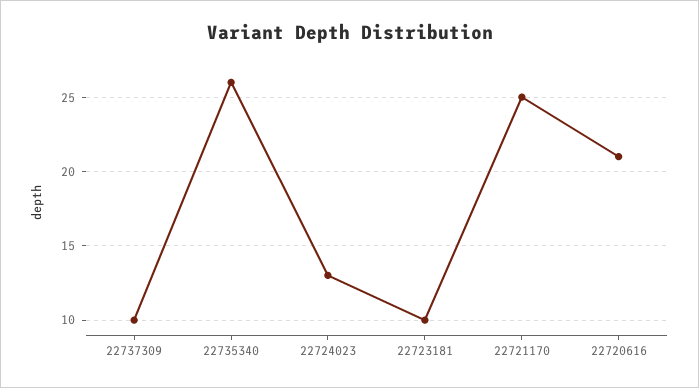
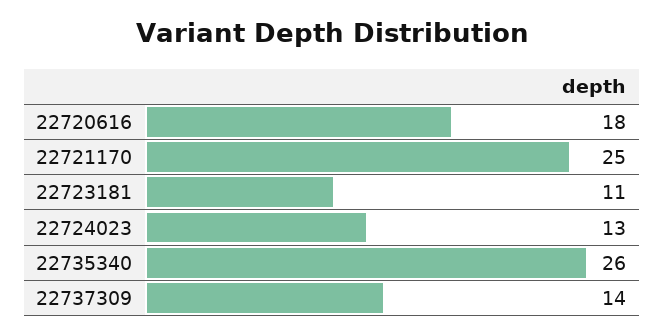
  {
-   "22737309": 10,
+   "22737309": 14,
    "22735340": 26,
    "22724023": 13,
-   "22723181": 10,
+   "22723181": 11,
    "22721170": 25,
-   "22720616": 21
+   "22720616": 18
  }

